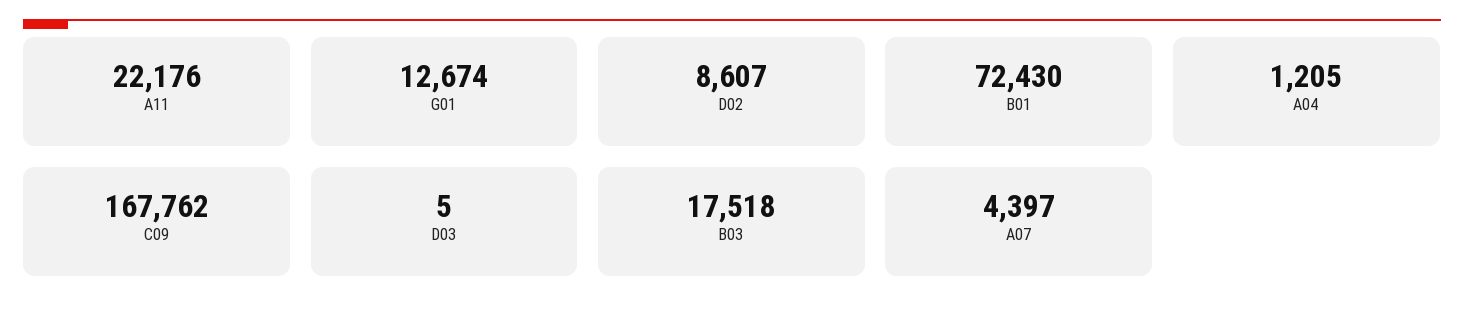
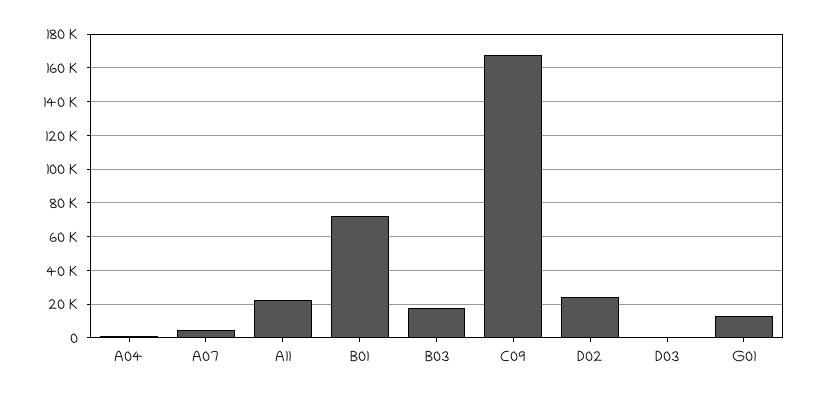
  {
    "A11": 22176,
    "G01": 12674,
-   "D02": 8607,
+   "D02": 25000,
    "B01": 72430,
    "A04": 1205,
    "C09": 167762,
    "D03": 5,
    "B03": 17518,
    "A07": 4397
  }

